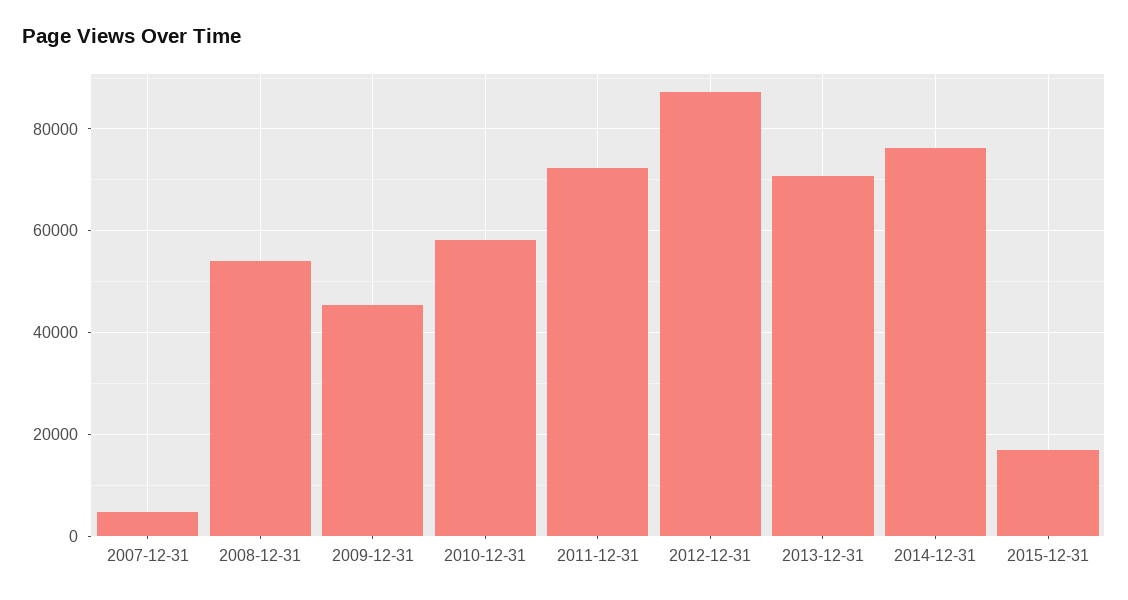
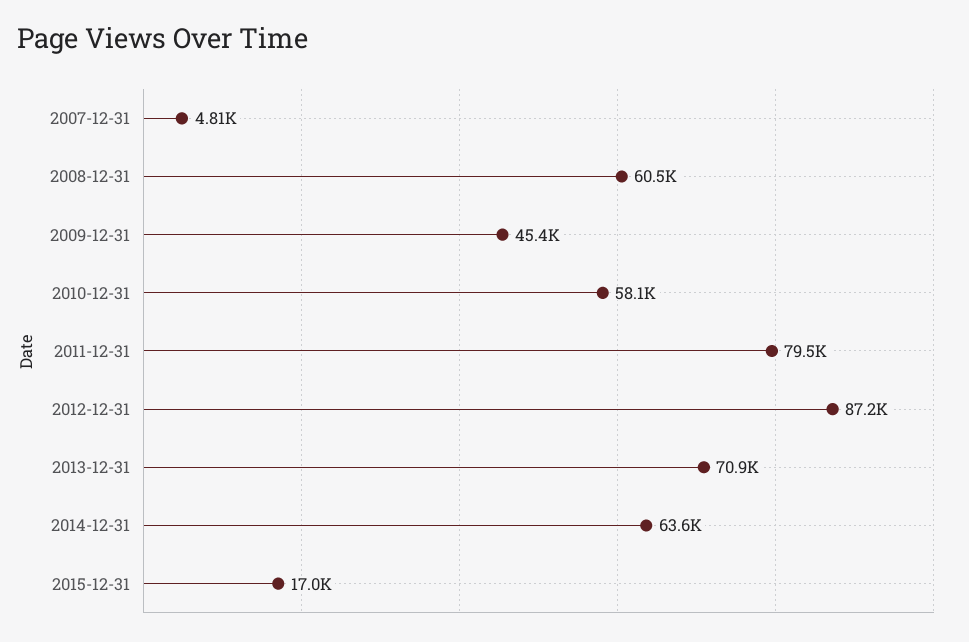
  {
    "2007-12-31": 4810,
-   "2008-12-31": 54000,
+   "2008-12-31": 60500,
    "2009-12-31": 45400,
    "2010-12-31": 58100,
-   "2011-12-31": 72000,
+   "2011-12-31": 79500,
    "2012-12-31": 87200,
    "2013-12-31": 70900,
-   "2014-12-31": 76000,
+   "2014-12-31": 63600,
    "2015-12-31": 17000
  }

